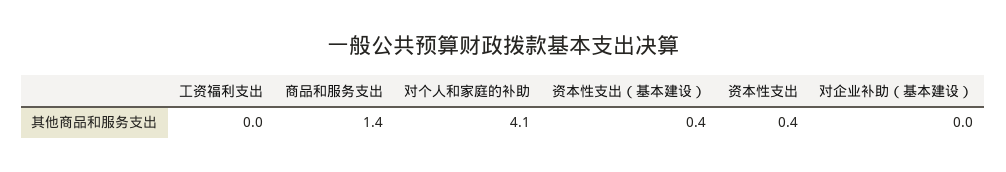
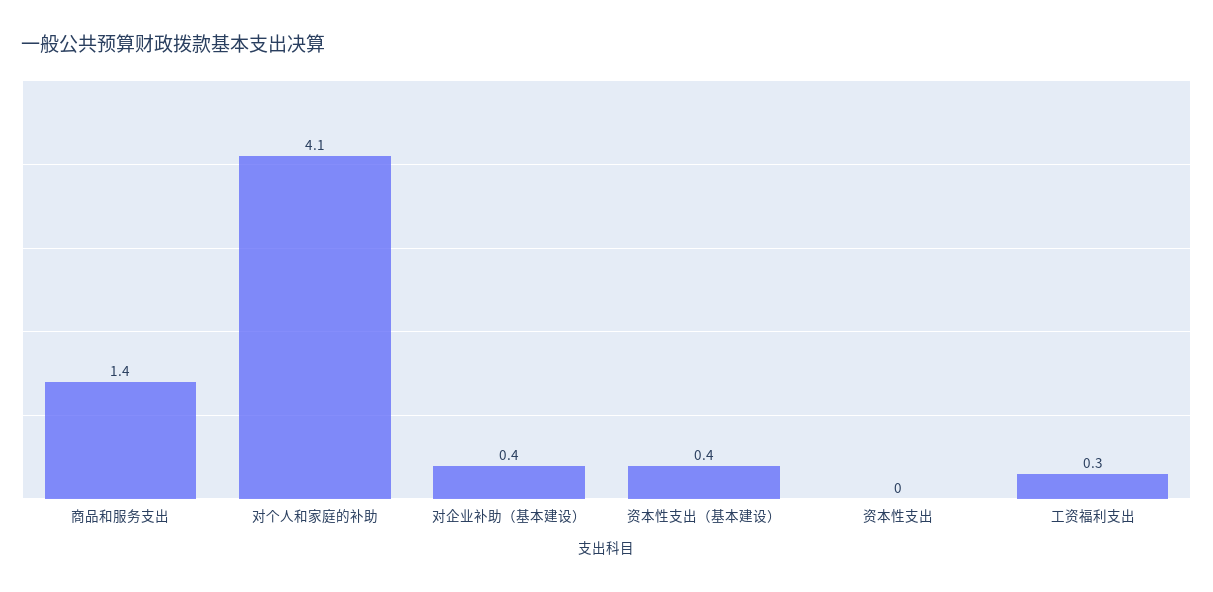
  {
-   "工资福利支出": 0,
+   "工资福利支出": 0.3,
    "商品和服务支出": 1.4,
    "对个人和家庭的补助": 4.1,
    "资本性支出（基本建设）": 0.4,
-   "资本性支出": 0.4,
+   "资本性支出": 0,
-   "对企业补助（基本建设）": 0
+   "对企业补助（基本建设）": 0.4
  }

